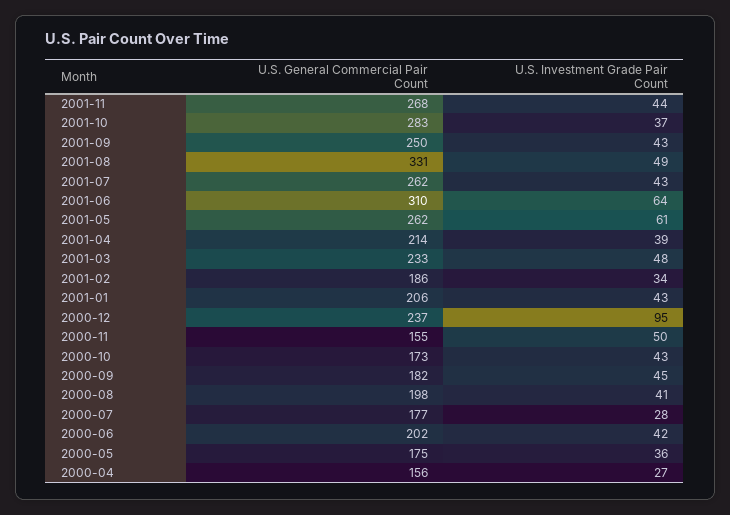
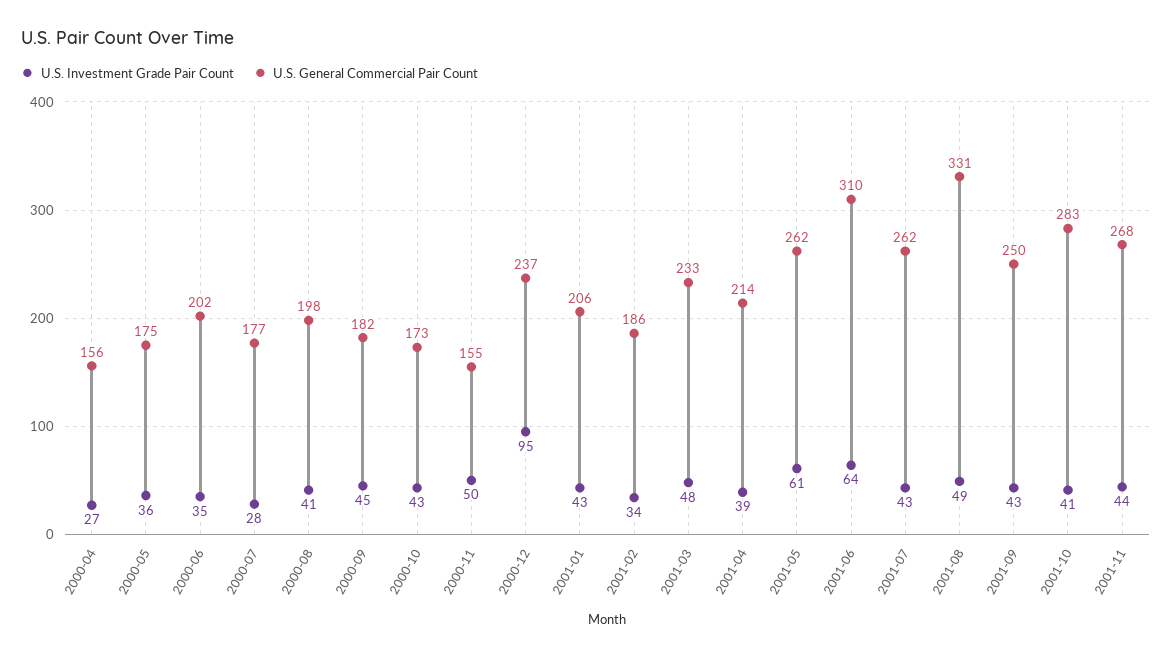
  {
    "U.S. General Commercial Pair Count": {
      "2001-11": 268,
      "2001-10": 283,
      "2001-09": 250,
      "2001-08": 331,
      "2001-07": 262,
      "2001-06": 310,
      "2001-05": 262,
      "2001-04": 214,
      "2001-03": 233,
      "2001-02": 186,
      "2001-01": 206,
      "2000-12": 237,
      "2000-11": 155,
      "2000-10": 173,
      "2000-09": 182,
      "2000-08": 198,
      "2000-07": 177,
      "2000-06": 202,
      "2000-05": 175,
      "2000-04": 156
    },
    "U.S. Investment Grade Pair Count": {
      "2001-11": 44,
-     "2001-10": 37,
+     "2001-10": 41,
      "2001-09": 43,
      "2001-08": 49,
      "2001-07": 43,
      "2001-06": 64,
      "2001-05": 61,
      "2001-04": 39,
      "2001-03": 48,
      "2001-02": 34,
      "2001-01": 43,
      "2000-12": 95,
      "2000-11": 50,
      "2000-10": 43,
      "2000-09": 45,
      "2000-08": 41,
      "2000-07": 28,
-     "2000-06": 42,
+     "2000-06": 35,
      "2000-05": 36,
      "2000-04": 27
    }
  }

